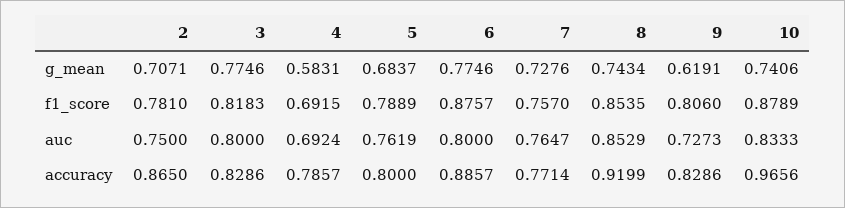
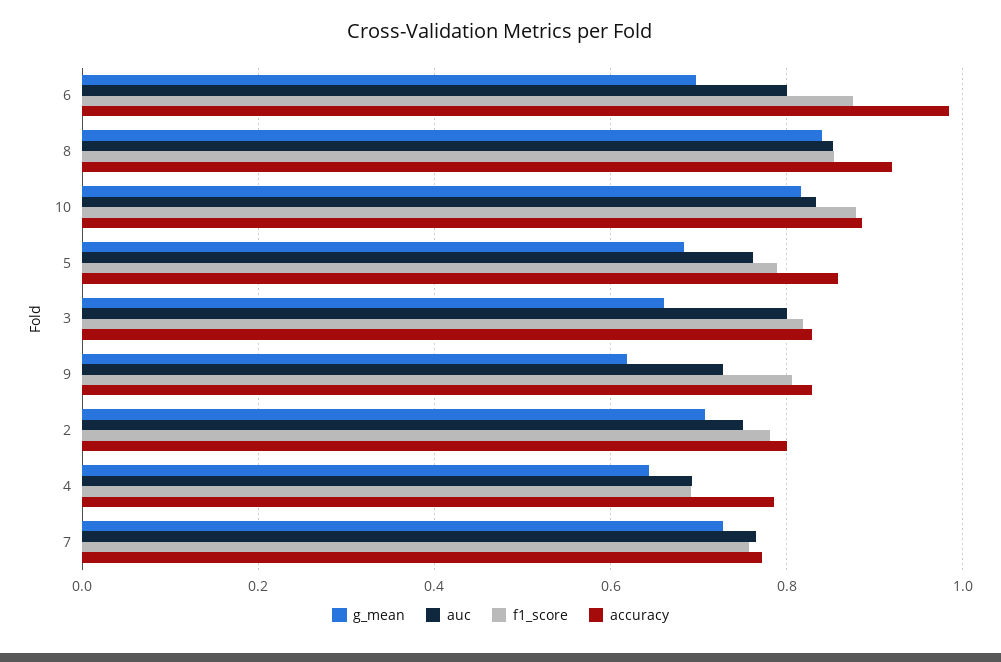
  {
    "g_mean": {
      "2": 0.7071,
-     "3": 0.7746,
+     "3": 0.66,
-     "4": 0.5831,
+     "4": 0.64,
      "5": 0.6837,
-     "6": 0.7746,
+     "6": 0.7,
      "7": 0.7276,
-     "8": 0.7434,
+     "8": 0.84,
      "9": 0.6191,
-     "10": 0.7406
+     "10": 0.82
    },
    "f1_score": {
      "2": 0.781,
      "3": 0.8183,
      "4": 0.6915,
      "5": 0.7889,
      "6": 0.8757,
      "7": 0.757,
      "8": 0.8535,
      "9": 0.806,
      "10": 0.8789
    },
    "auc": {
      "2": 0.75,
      "3": 0.8,
      "4": 0.6924,
      "5": 0.7619,
      "6": 0.8,
      "7": 0.7647,
      "8": 0.8529,
      "9": 0.7273,
      "10": 0.8333
    },
    "accuracy": {
-     "2": 0.865,
+     "2": 0.8,
      "3": 0.8286,
      "4": 0.7857,
-     "5": 0.8,
+     "5": 0.86,
-     "6": 0.8857,
+     "6": 0.98,
      "7": 0.7714,
      "8": 0.9199,
      "9": 0.8286,
-     "10": 0.9656
+     "10": 0.88
    }
  }

